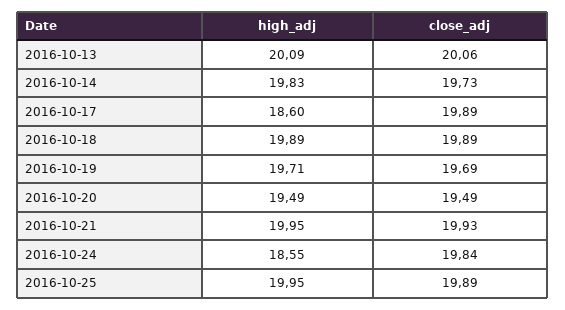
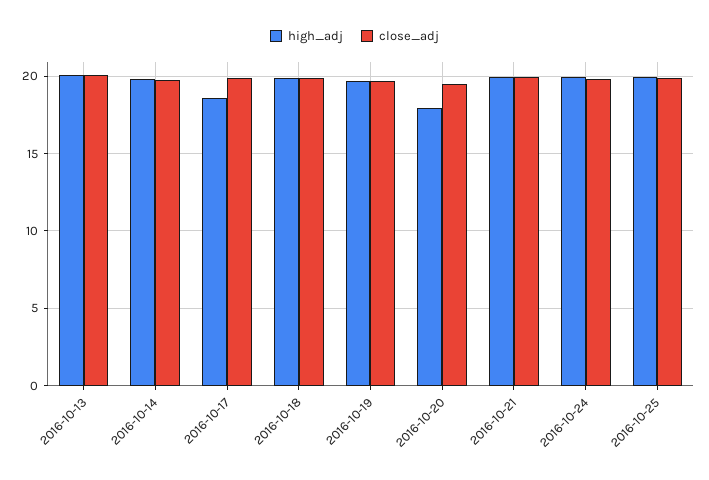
  {
    "high_adj": {
      "2016-10-13": 20.09,
      "2016-10-14": 19.83,
      "2016-10-17": 18.6,
      "2016-10-18": 19.89,
      "2016-10-19": 19.71,
-     "2016-10-20": 19.49,
+     "2016-10-20": 18,
      "2016-10-21": 19.95,
-     "2016-10-24": 18.55,
+     "2016-10-24": 20,
      "2016-10-25": 19.95
    },
    "close_adj": {
      "2016-10-13": 20.06,
      "2016-10-14": 19.73,
      "2016-10-17": 19.89,
      "2016-10-18": 19.89,
      "2016-10-19": 19.69,
      "2016-10-20": 19.49,
      "2016-10-21": 19.93,
      "2016-10-24": 19.84,
      "2016-10-25": 19.89
    }
  }

